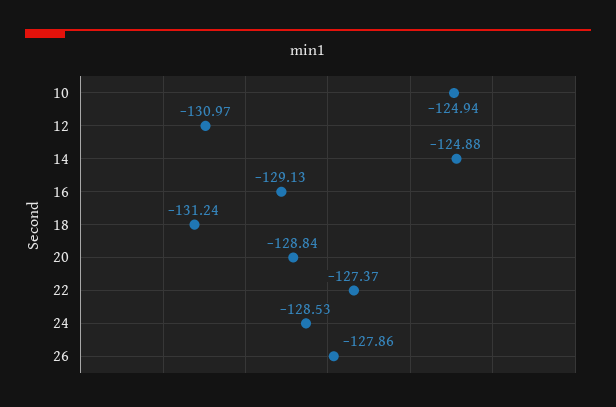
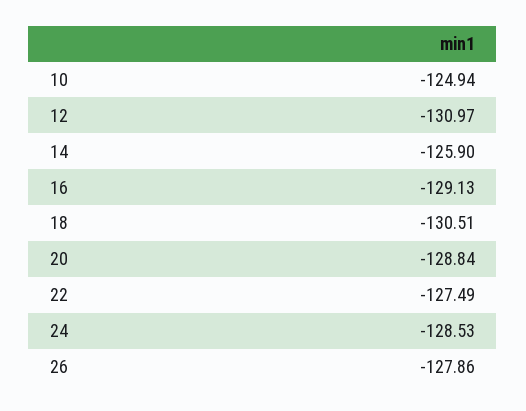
  {
    "10": -124.94,
    "12": -130.97,
-   "14": -124.88,
+   "14": -125.9,
    "16": -129.13,
-   "18": -131.24,
+   "18": -130.51,
    "20": -128.84,
-   "22": -127.37,
+   "22": -127.49,
    "24": -128.53,
    "26": -127.86
  }

